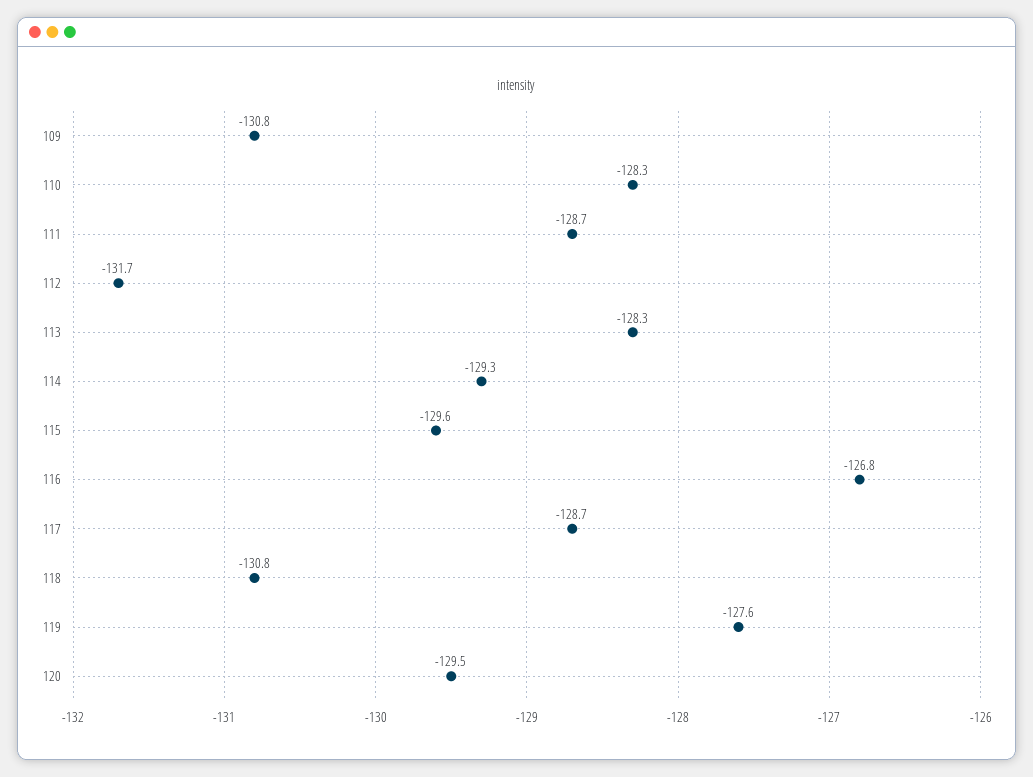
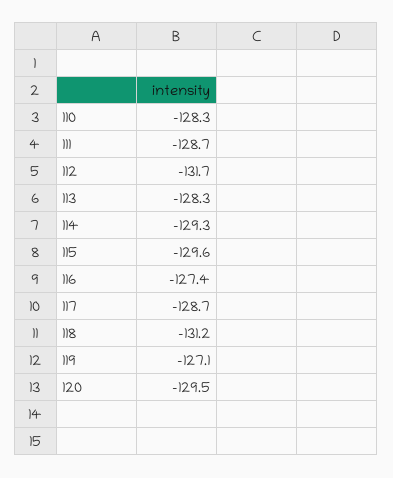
  {
-   "109": -130.8,
    "110": -128.3,
    "111": -128.7,
    "112": -131.7,
    "113": -128.3,
    "114": -129.3,
    "115": -129.6,
-   "116": -126.8,
+   "116": -127.4,
    "117": -128.7,
-   "118": -130.8,
+   "118": -131.2,
-   "119": -127.6,
+   "119": -127.1,
    "120": -129.5
  }

